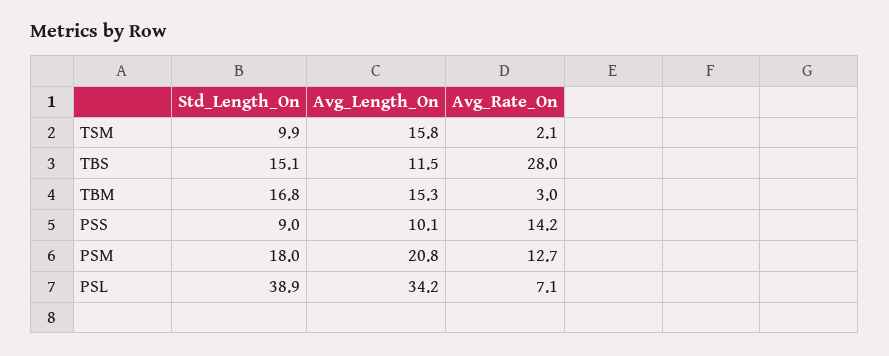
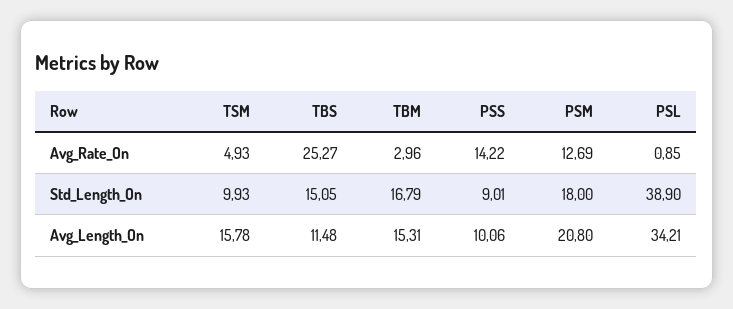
  {
    "Std_Length_On": {
      "TSM": 9.93,
      "TBS": 15.05,
      "TBM": 16.79,
      "PSS": 9.01,
      "PSM": 18,
      "PSL": 38.9
    },
    "Avg_Length_On": {
      "TSM": 15.78,
      "TBS": 11.48,
      "TBM": 15.31,
      "PSS": 10.06,
      "PSM": 20.8,
      "PSL": 34.21
    },
    "Avg_Rate_On": {
-     "TSM": 2.1,
+     "TSM": 4.93,
-     "TBS": 28,
+     "TBS": 25.27,
      "TBM": 2.96,
      "PSS": 14.22,
      "PSM": 12.69,
-     "PSL": 7.1
+     "PSL": 0.85
    }
  }

